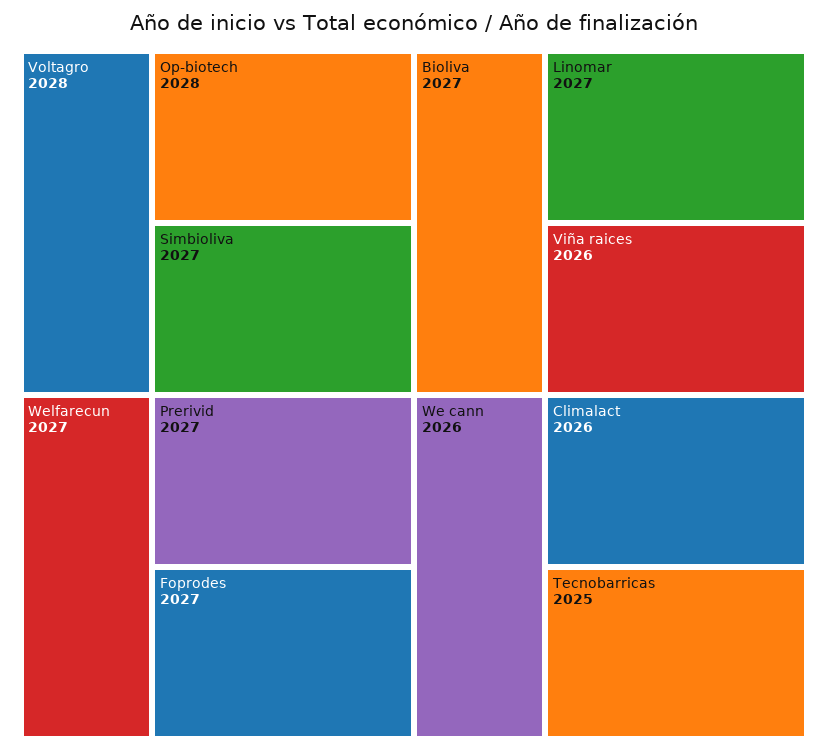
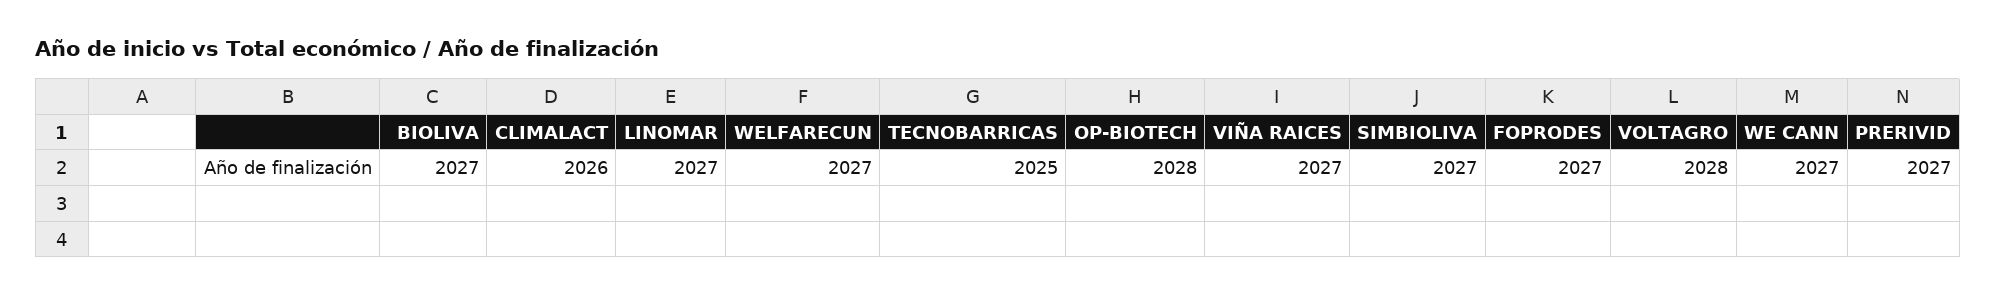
  {
    "Voltagro": 2028,
    "Op-biotech": 2028,
    "Simbioliva": 2027,
    "Welfarecun": 2027,
    "Prerivid": 2027,
    "Foprodes": 2027,
    "Bioliva": 2027,
    "Linomar": 2027,
-   "Viña raices": 2026,
+   "Viña raices": 2027,
-   "We cann": 2026,
+   "We cann": 2027,
    "Climalact": 2026,
    "Tecnobarricas": 2025
  }

